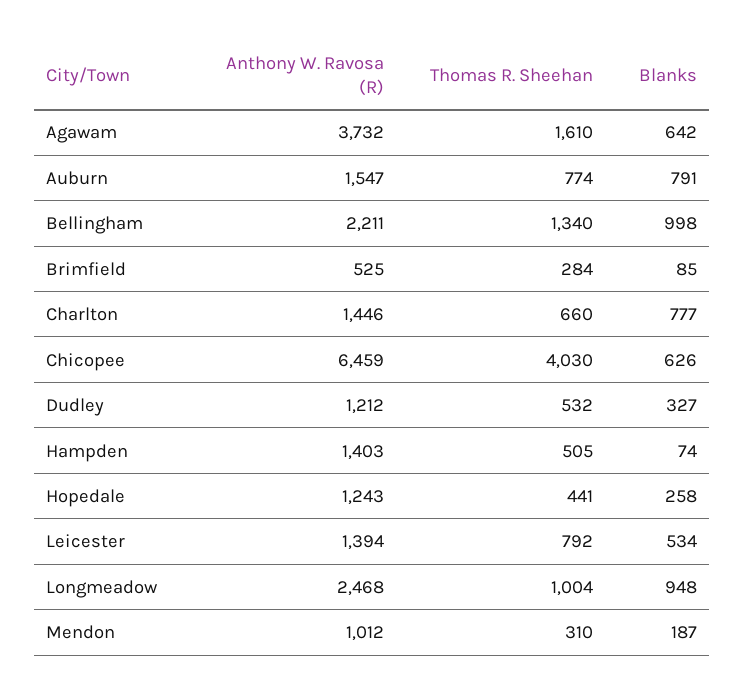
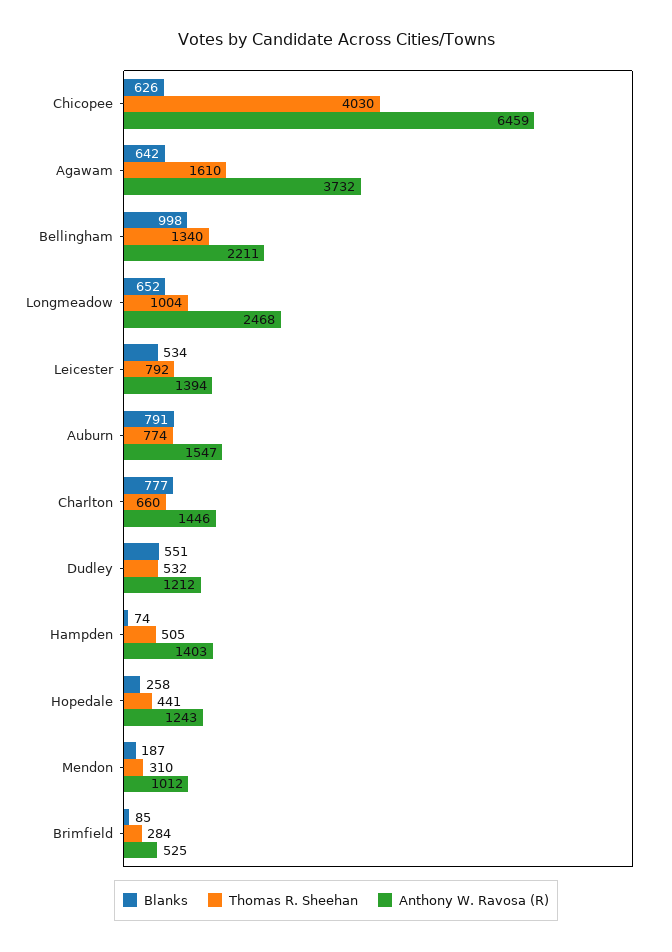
  {
    "Anthony W. Ravosa (R)": {
      "Agawam": 3732,
      "Auburn": 1547,
      "Bellingham": 2211,
      "Brimfield": 525,
      "Charlton": 1446,
      "Chicopee": 6459,
      "Dudley": 1212,
      "Hampden": 1403,
      "Hopedale": 1243,
      "Leicester": 1394,
      "Longmeadow": 2468,
      "Mendon": 1012
    },
    "Thomas R. Sheehan": {
      "Agawam": 1610,
      "Auburn": 774,
      "Bellingham": 1340,
      "Brimfield": 284,
      "Charlton": 660,
      "Chicopee": 4030,
      "Dudley": 532,
      "Hampden": 505,
      "Hopedale": 441,
      "Leicester": 792,
      "Longmeadow": 1004,
      "Mendon": 310
    },
    "Blanks": {
      "Agawam": 642,
      "Auburn": 791,
      "Bellingham": 998,
      "Brimfield": 85,
      "Charlton": 777,
      "Chicopee": 626,
-     "Dudley": 327,
+     "Dudley": 551,
      "Hampden": 74,
      "Hopedale": 258,
      "Leicester": 534,
-     "Longmeadow": 948,
+     "Longmeadow": 652,
      "Mendon": 187
    }
  }

